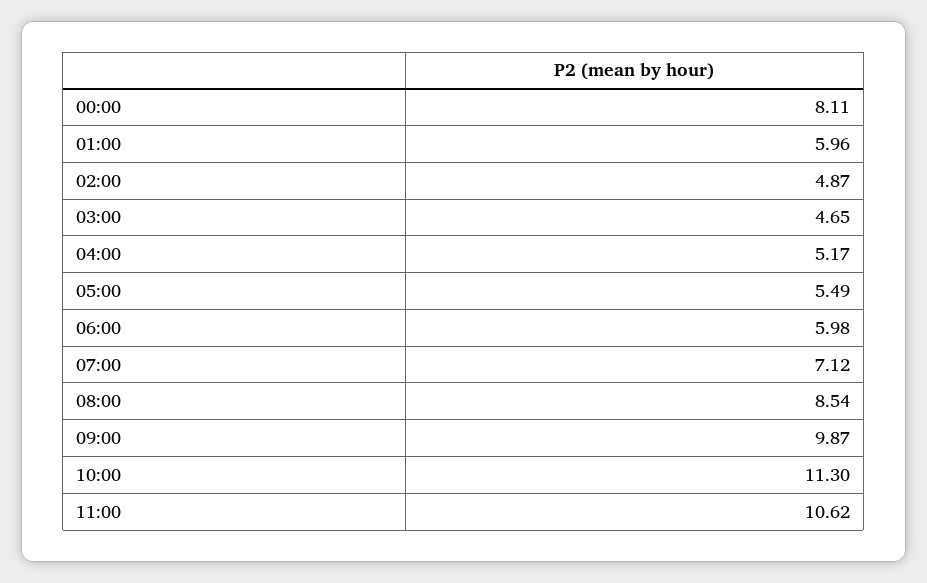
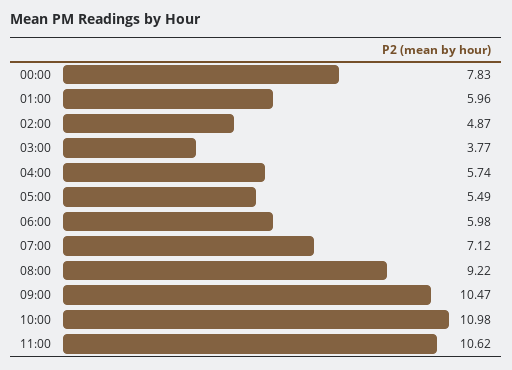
  {
-   "00:00": 8.11,
+   "00:00": 7.83,
    "01:00": 5.96,
    "02:00": 4.87,
-   "03:00": 4.65,
+   "03:00": 3.77,
-   "04:00": 5.17,
+   "04:00": 5.74,
    "05:00": 5.49,
    "06:00": 5.98,
    "07:00": 7.12,
-   "08:00": 8.54,
+   "08:00": 9.22,
-   "09:00": 9.87,
+   "09:00": 10.47,
-   "10:00": 11.3,
+   "10:00": 10.98,
    "11:00": 10.62
  }

